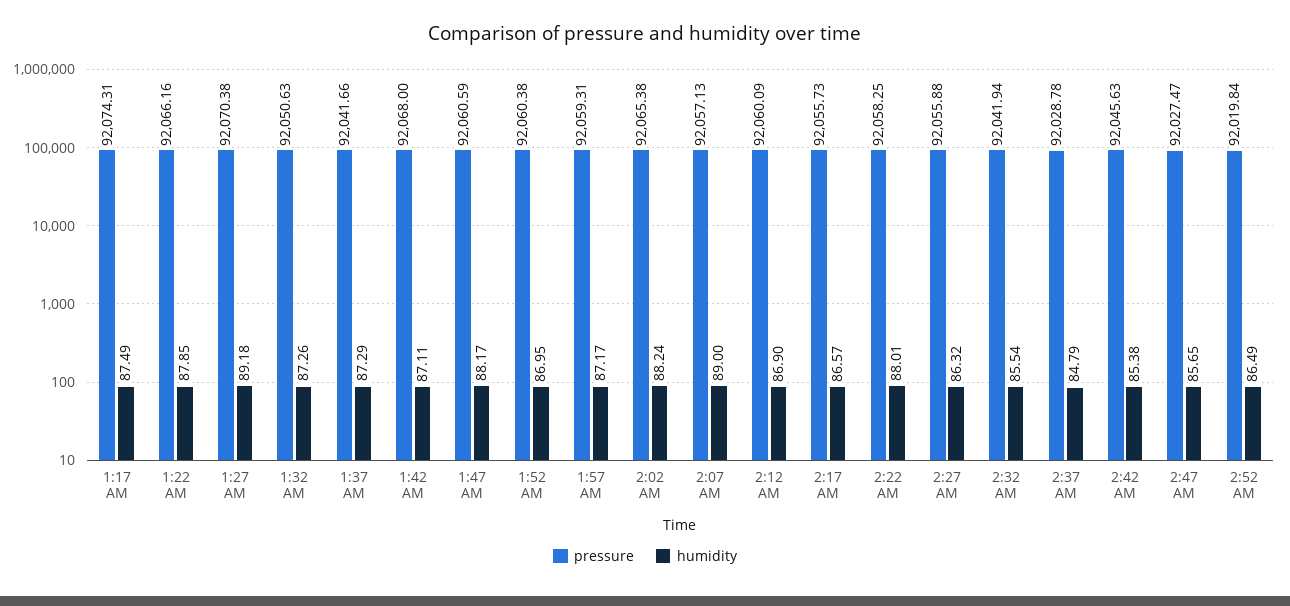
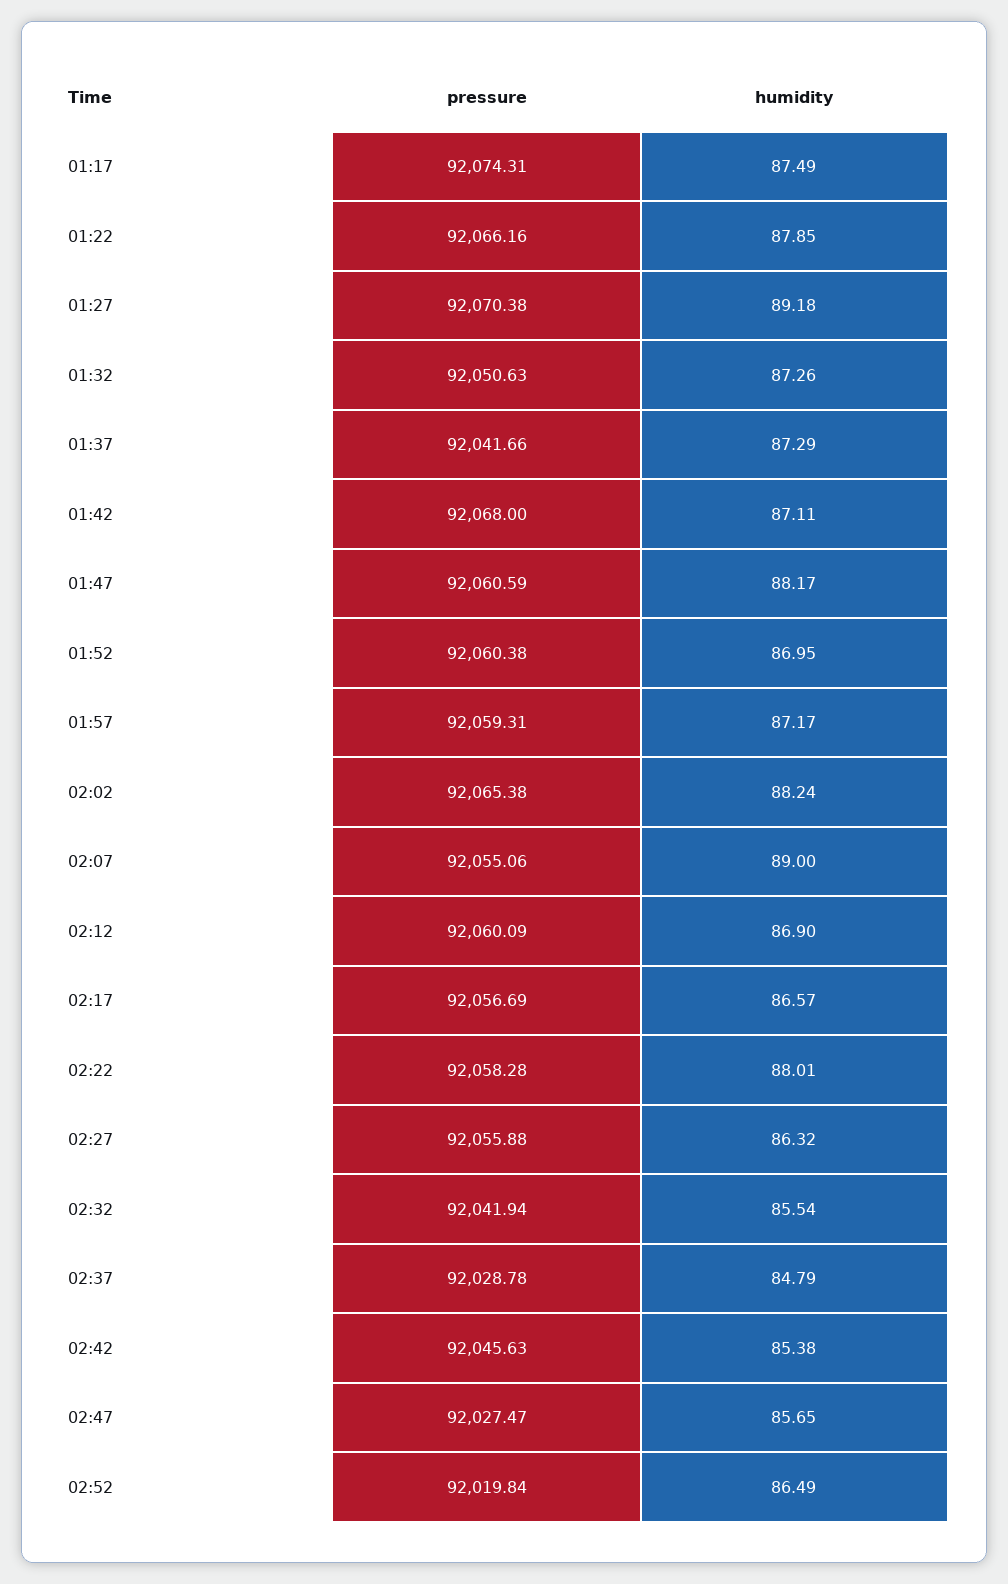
  {
    "pressure": {
      "1:17 AM": 92074.31,
      "1:22 AM": 92066.16,
      "1:27 AM": 92070.38,
      "1:32 AM": 92050.63,
      "1:37 AM": 92041.66,
      "1:42 AM": 92068,
      "1:47 AM": 92060.59,
      "1:52 AM": 92060.38,
      "1:57 AM": 92059.31,
      "2:02 AM": 92065.38,
-     "2:07 AM": 92057.13,
+     "2:07 AM": 92055.06,
      "2:12 AM": 92060.09,
-     "2:17 AM": 92055.73,
+     "2:17 AM": 92056.69,
-     "2:22 AM": 92058.25,
+     "2:22 AM": 92058.28,
      "2:27 AM": 92055.88,
      "2:32 AM": 92041.94,
      "2:37 AM": 92028.78,
      "2:42 AM": 92045.63,
      "2:47 AM": 92027.47,
      "2:52 AM": 92019.84
    },
    "humidity": {
      "1:17 AM": 87.49,
      "1:22 AM": 87.85,
      "1:27 AM": 89.18,
      "1:32 AM": 87.26,
      "1:37 AM": 87.29,
      "1:42 AM": 87.11,
      "1:47 AM": 88.17,
      "1:52 AM": 86.95,
      "1:57 AM": 87.17,
      "2:02 AM": 88.24,
      "2:07 AM": 89,
      "2:12 AM": 86.9,
      "2:17 AM": 86.57,
      "2:22 AM": 88.01,
      "2:27 AM": 86.32,
      "2:32 AM": 85.54,
      "2:37 AM": 84.79,
      "2:42 AM": 85.38,
      "2:47 AM": 85.65,
      "2:52 AM": 86.49
    }
  }

